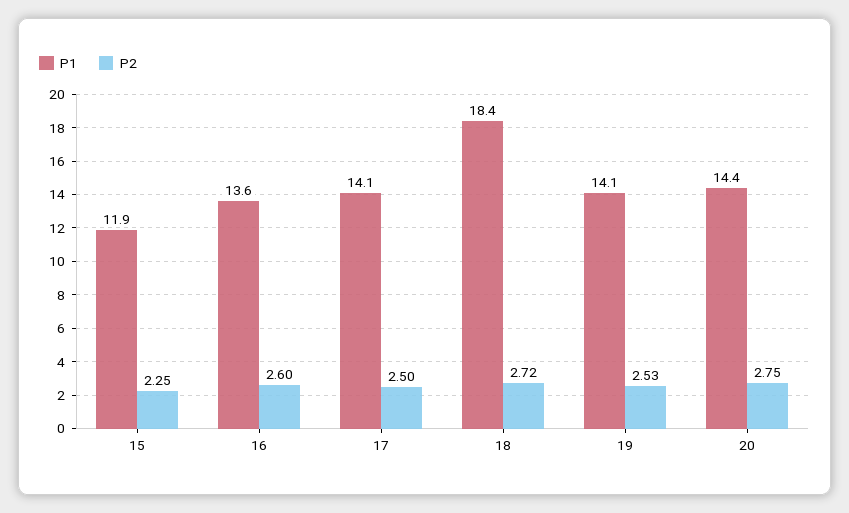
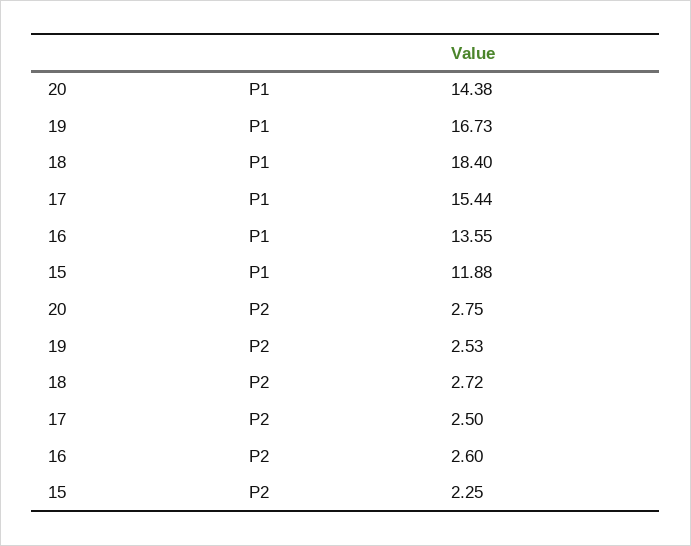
  {
    "P1": {
      "15": 11.88,
      "16": 13.55,
-     "17": 14.1,
+     "17": 15.44,
      "18": 18.4,
-     "19": 14.1,
+     "19": 16.73,
      "20": 14.38
    },
    "P2": {
      "15": 2.25,
      "16": 2.6,
      "17": 2.5,
      "18": 2.72,
      "19": 2.53,
      "20": 2.75
    }
  }

